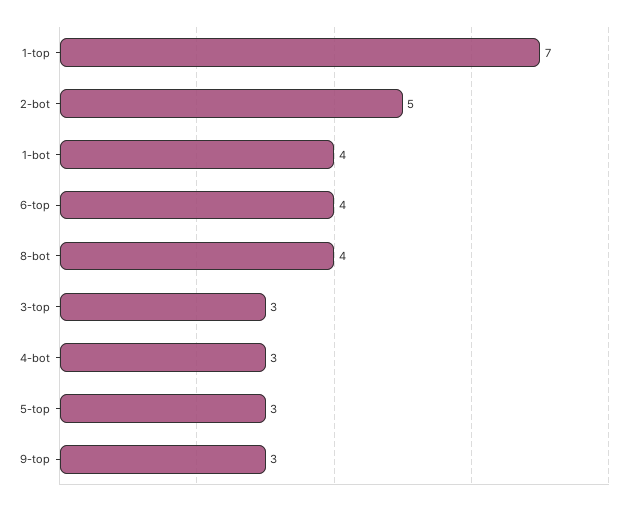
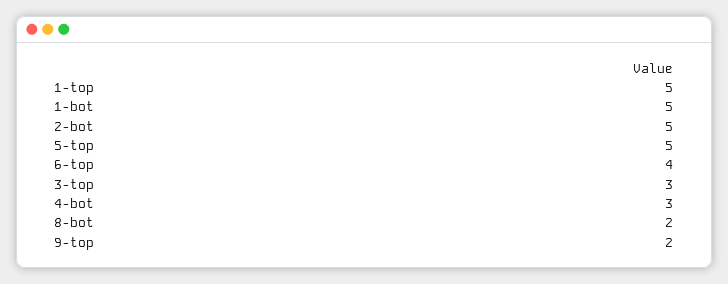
  {
-   "1-top": 7,
+   "1-top": 5,
    "2-bot": 5,
-   "1-bot": 4,
+   "1-bot": 5,
    "6-top": 4,
-   "8-bot": 4,
+   "8-bot": 2,
    "3-top": 3,
    "4-bot": 3,
-   "5-top": 3,
+   "5-top": 5,
-   "9-top": 3
+   "9-top": 2
  }

